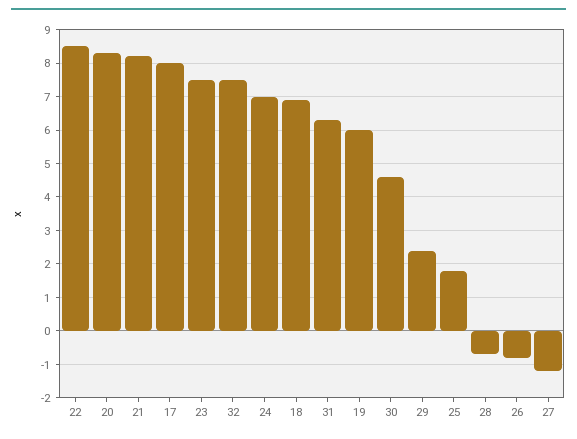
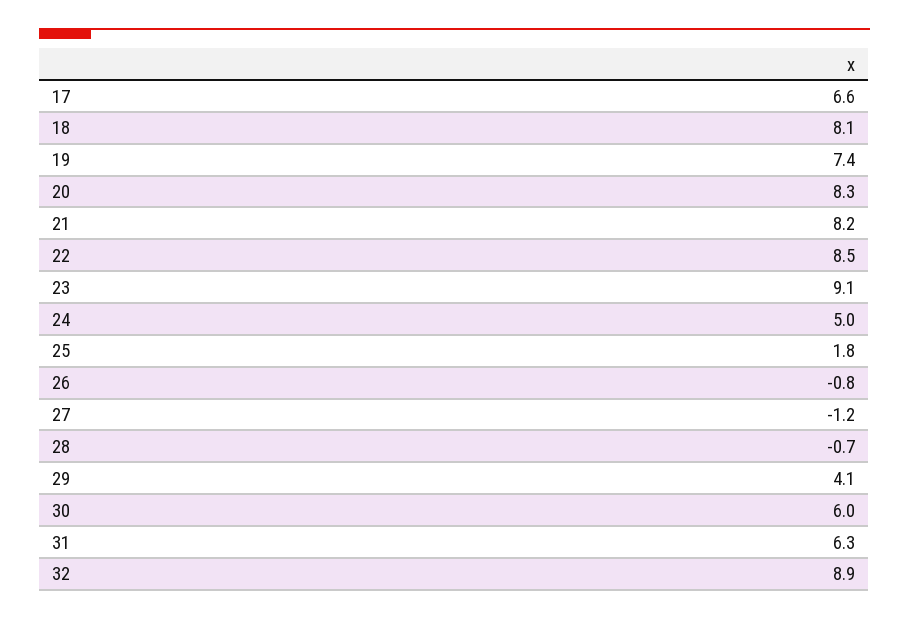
  {
    "22": 8.5,
    "20": 8.3,
    "21": 8.2,
-   "17": 8,
+   "17": 6.6,
-   "23": 7.5,
+   "23": 9.1,
-   "32": 7.5,
+   "32": 8.9,
-   "24": 7,
+   "24": 5,
-   "18": 7,
+   "18": 8.1,
    "31": 6.3,
-   "19": 6,
+   "19": 7.4,
-   "30": 4.5,
+   "30": 6,
-   "29": 2.5,
+   "29": 4.1,
    "25": 1.8,
    "28": -0.7,
    "26": -0.8,
    "27": -1.2
  }

